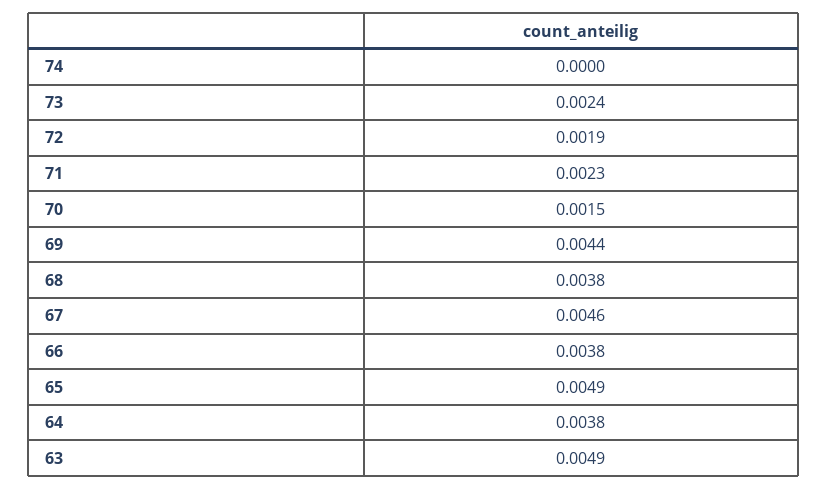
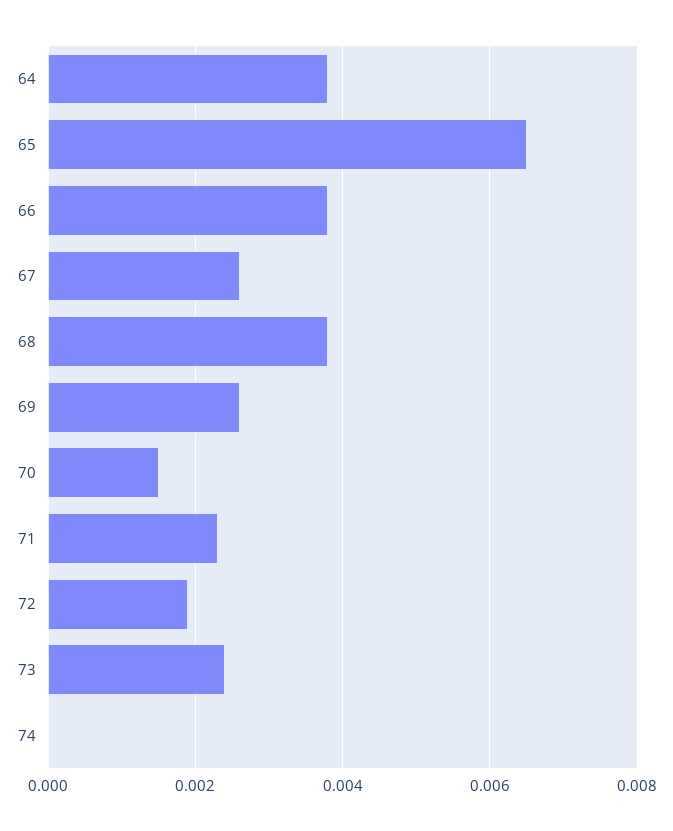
  {
    "74": 0,
    "73": 0.0024,
    "72": 0.0019,
    "71": 0.0023,
    "70": 0.0015,
-   "69": 0.0044,
+   "69": 0.0025,
    "68": 0.0038,
-   "67": 0.0046,
+   "67": 0.0025,
    "66": 0.0038,
-   "65": 0.0049,
+   "65": 0.0065,
-   "64": 0.0038,
+   "64": 0.0038
-   "63": 0.0049
  }

